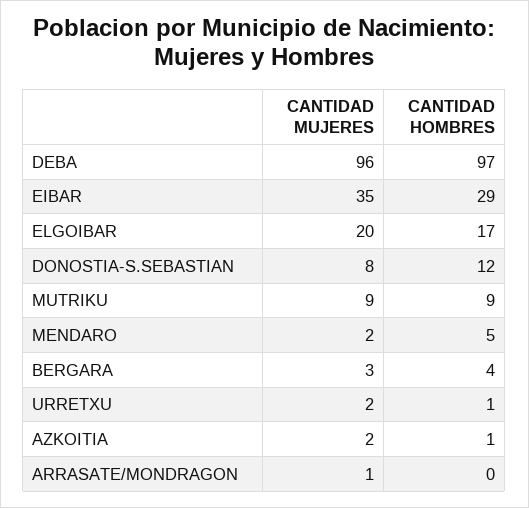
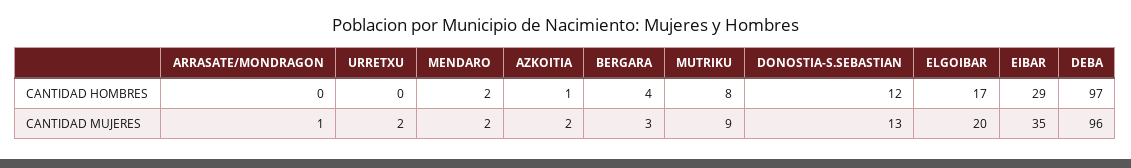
  {
    "CANTIDAD MUJERES": {
      "DEBA": 96,
      "EIBAR": 35,
      "ELGOIBAR": 20,
-     "DONOSTIA-S.SEBASTIAN": 8,
+     "DONOSTIA-S.SEBASTIAN": 13,
      "MUTRIKU": 9,
      "MENDARO": 2,
      "BERGARA": 3,
      "URRETXU": 2,
      "AZKOITIA": 2,
      "ARRASATE/MONDRAGON": 1
    },
    "CANTIDAD HOMBRES": {
      "DEBA": 97,
      "EIBAR": 29,
      "ELGOIBAR": 17,
      "DONOSTIA-S.SEBASTIAN": 12,
-     "MUTRIKU": 9,
+     "MUTRIKU": 8,
-     "MENDARO": 5,
+     "MENDARO": 2,
      "BERGARA": 4,
-     "URRETXU": 1,
+     "URRETXU": 0,
      "AZKOITIA": 1,
      "ARRASATE/MONDRAGON": 0
    }
  }

